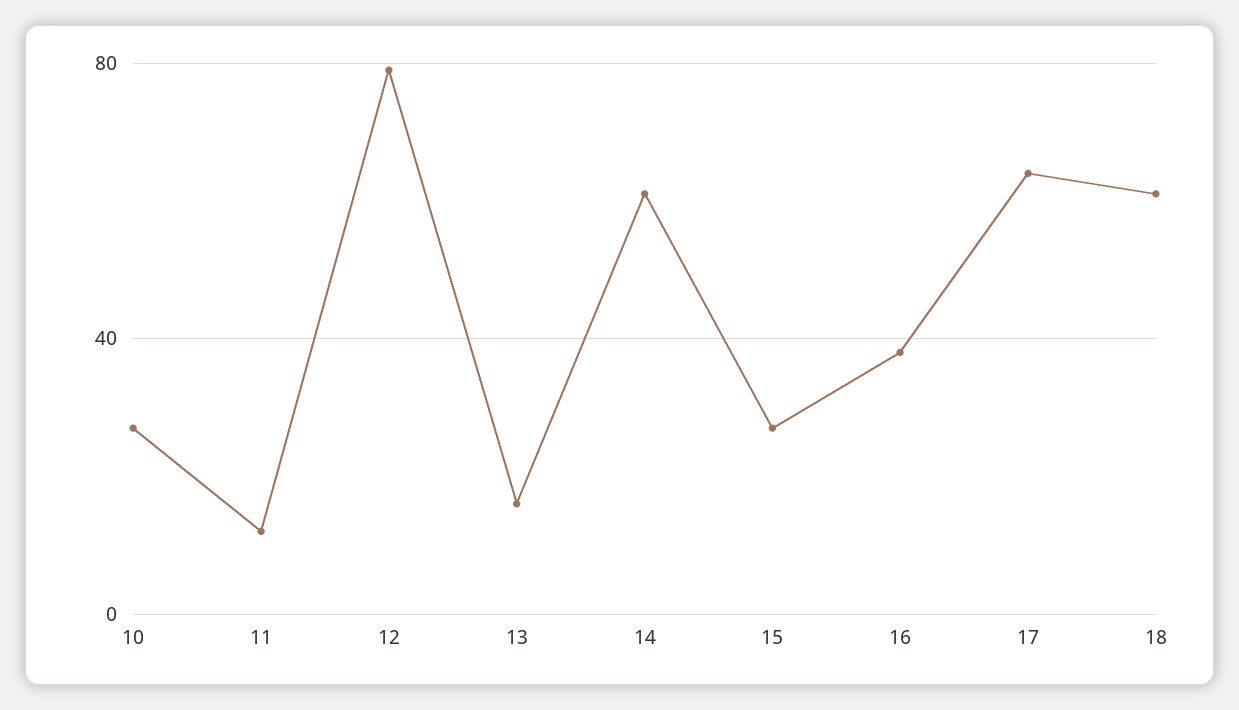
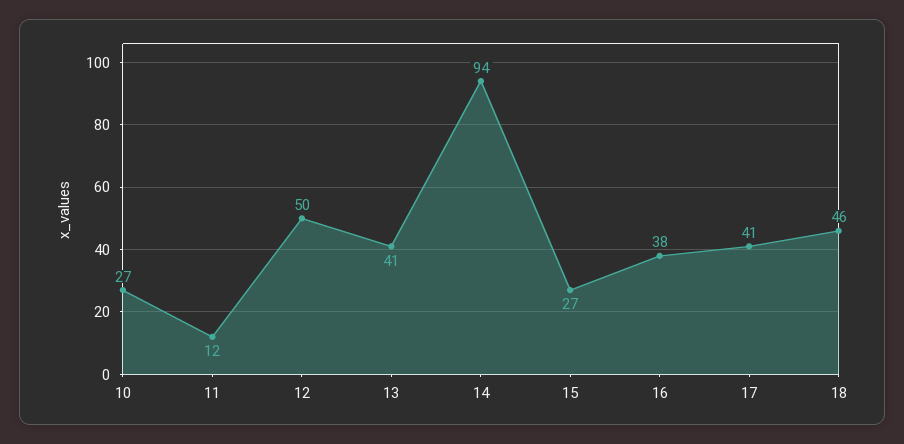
  {
    "10": 27,
    "11": 12,
-   "12": 80,
+   "12": 50,
-   "13": 15,
+   "13": 41,
-   "14": 60,
+   "14": 94,
    "15": 27,
    "16": 38,
-   "17": 65,
+   "17": 41,
-   "18": 60
+   "18": 46
  }

